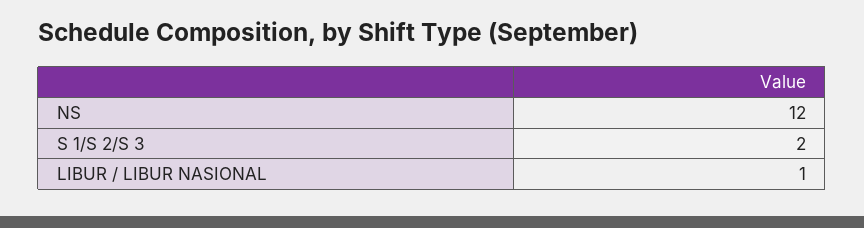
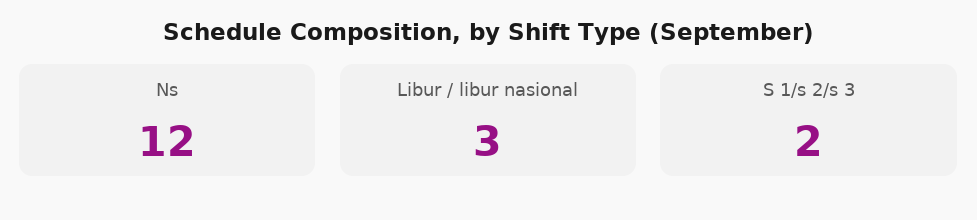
  {
    "NS": 12,
    "S 1/S 2/S 3": 2,
-   "LIBUR / LIBUR NASIONAL": 1
+   "LIBUR / LIBUR NASIONAL": 3
  }

